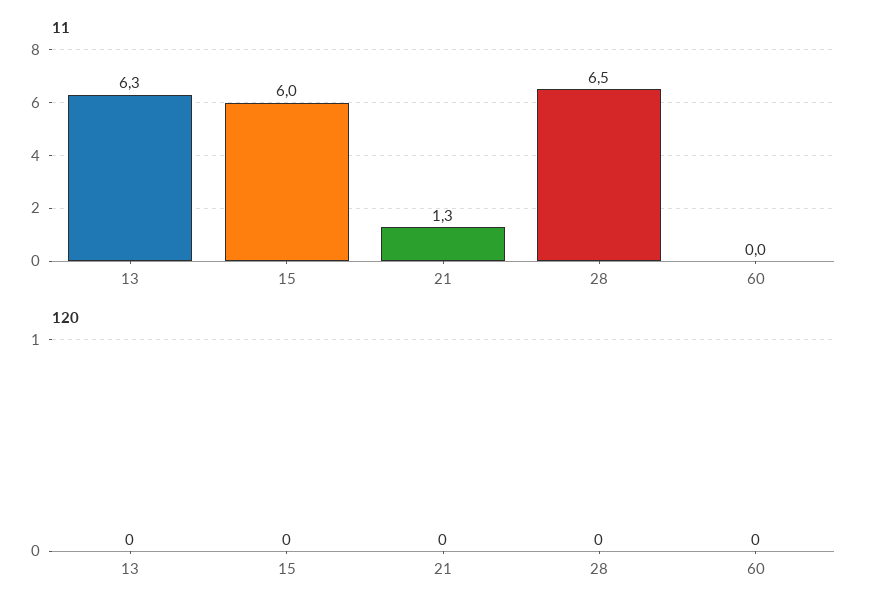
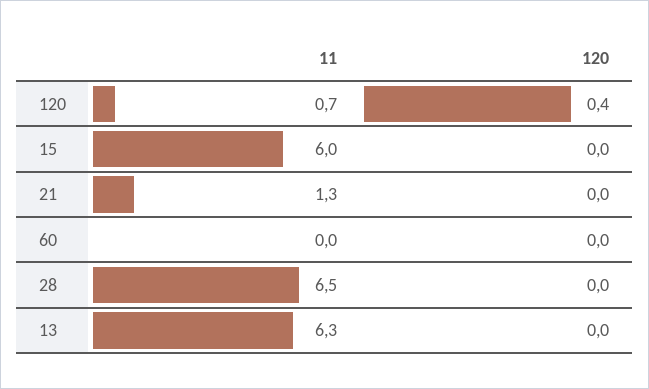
  {
    "11": {
      "13": 6.3,
      "15": 6,
      "21": 1.3,
      "28": 6.5,
-     "60": 0
+     "60": 0,
+     "120": 0.7
    },
    "120": {
      "13": 0,
      "15": 0,
      "21": 0,
      "28": 0,
-     "60": 0
+     "60": 0,
+     "120": 0.4
    }
  }

